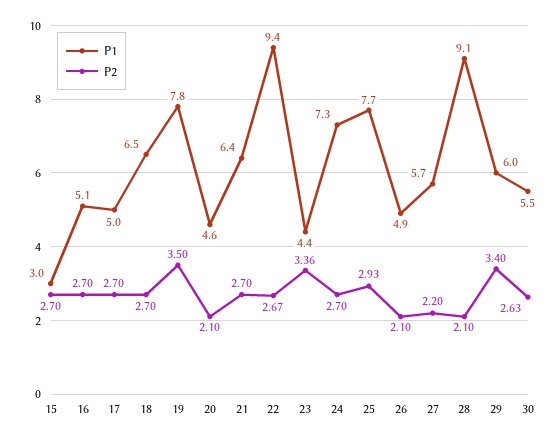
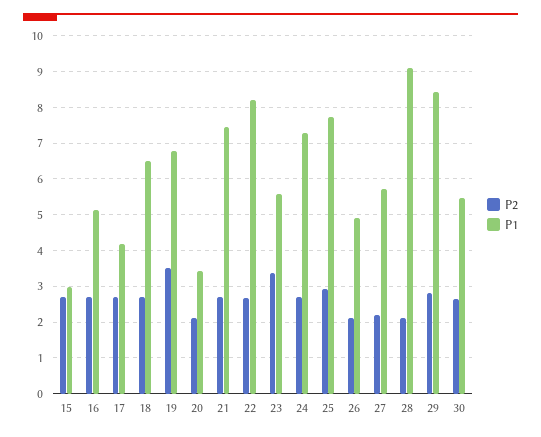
  {
    "P1": {
      "15": 3,
      "16": 5.1,
-     "17": 5,
+     "17": 4.2,
      "18": 6.5,
-     "19": 7.8,
+     "19": 6.8,
-     "20": 4.6,
+     "20": 3.4,
-     "21": 6.4,
+     "21": 7.4,
-     "22": 9.4,
+     "22": 8.2,
-     "23": 4.4,
+     "23": 5.6,
      "24": 7.3,
      "25": 7.7,
      "26": 4.9,
      "27": 5.7,
      "28": 9.1,
-     "29": 6,
+     "29": 8.4,
      "30": 5.5
    },
    "P2": {
      "15": 2.7,
      "16": 2.7,
      "17": 2.7,
      "18": 2.7,
      "19": 3.5,
      "20": 2.1,
      "21": 2.7,
      "22": 2.67,
      "23": 3.36,
      "24": 2.7,
      "25": 2.93,
      "26": 2.1,
      "27": 2.2,
      "28": 2.1,
-     "29": 3.4,
+     "29": 2.8,
      "30": 2.63
    }
  }

